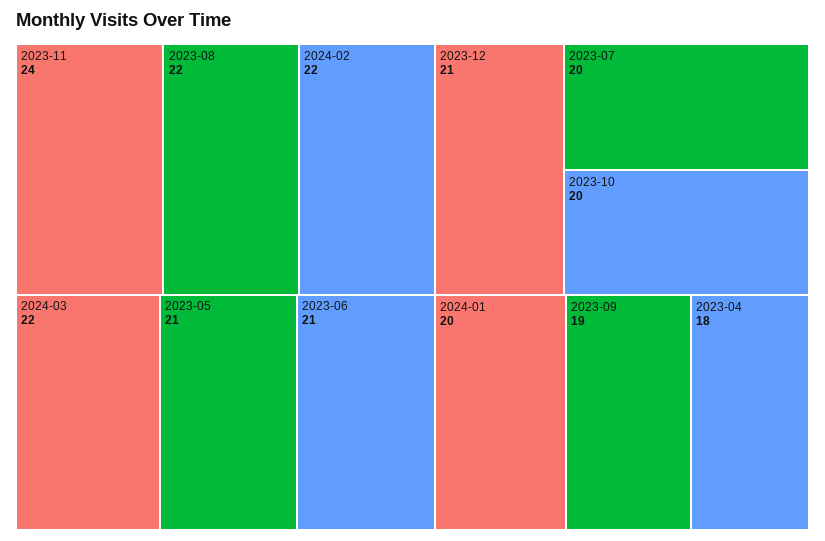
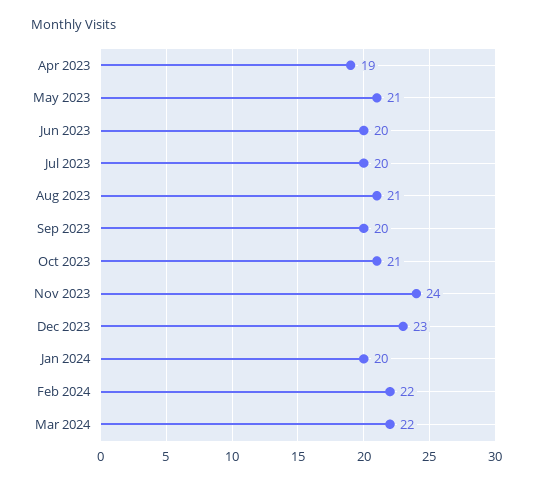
  {
    "2023-11": 24,
-   "2023-08": 22,
+   "2023-08": 21,
    "2024-02": 22,
    "2024-03": 22,
    "2023-05": 21,
-   "2023-06": 21,
+   "2023-06": 20,
-   "2023-12": 21,
+   "2023-12": 23,
    "2023-07": 20,
-   "2023-10": 20,
+   "2023-10": 21,
    "2024-01": 20,
-   "2023-09": 19,
+   "2023-09": 20,
-   "2023-04": 18
+   "2023-04": 19
  }

